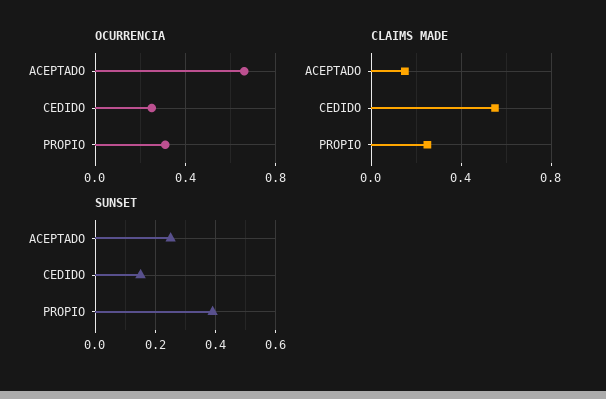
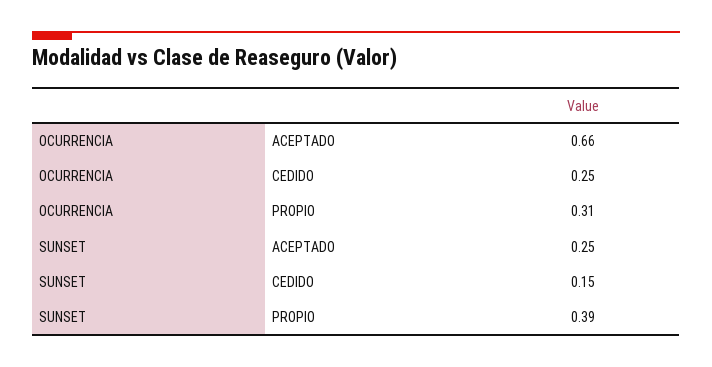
  {
    "OCURRENCIA": {
      "ACEPTADO": 0.66,
      "CEDIDO": 0.25,
      "PROPIO": 0.31
    },
-   "CLAIMS MADE": {
-     "ACEPTADO": 0.15,
-     "CEDIDO": 0.55,
-     "PROPIO": 0.25
-   },
    "SUNSET": {
      "ACEPTADO": 0.25,
      "CEDIDO": 0.15,
      "PROPIO": 0.39
    }
  }

